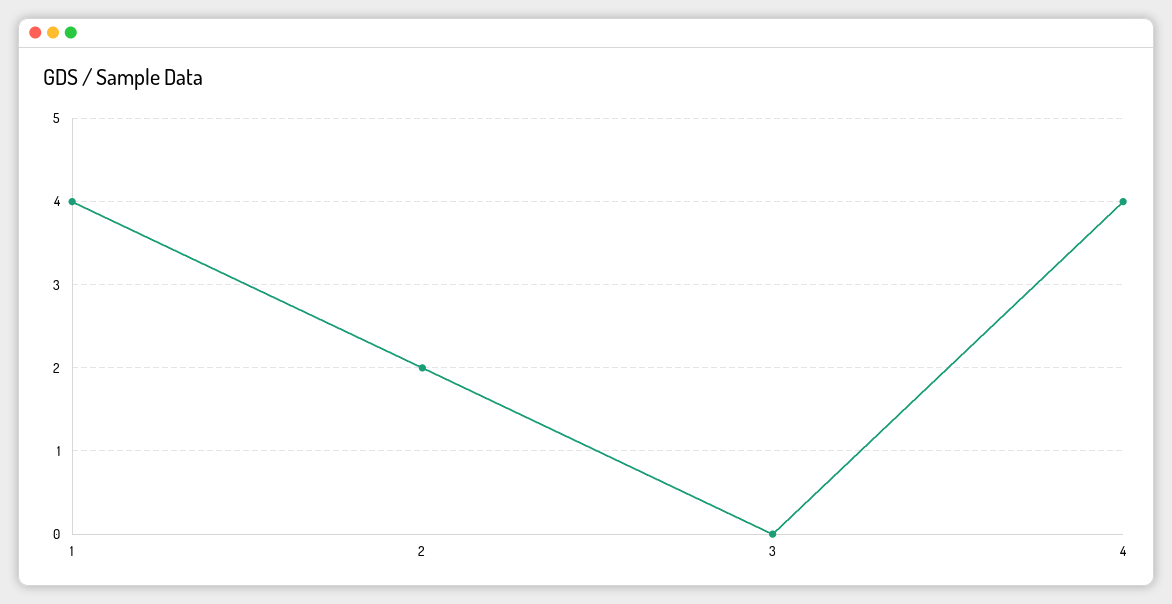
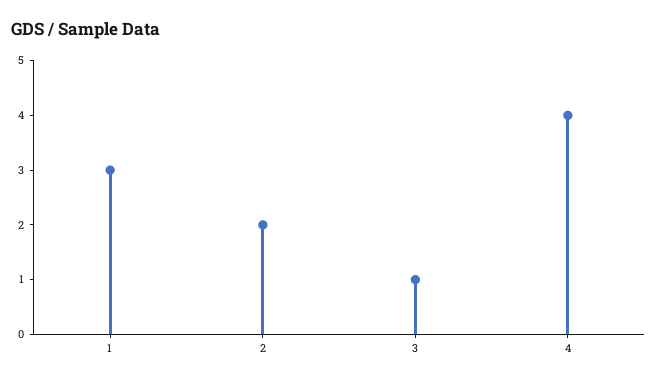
  {
-   "1": 4,
+   "1": 3,
    "2": 2,
-   "3": 0,
+   "3": 1,
    "4": 4
  }

